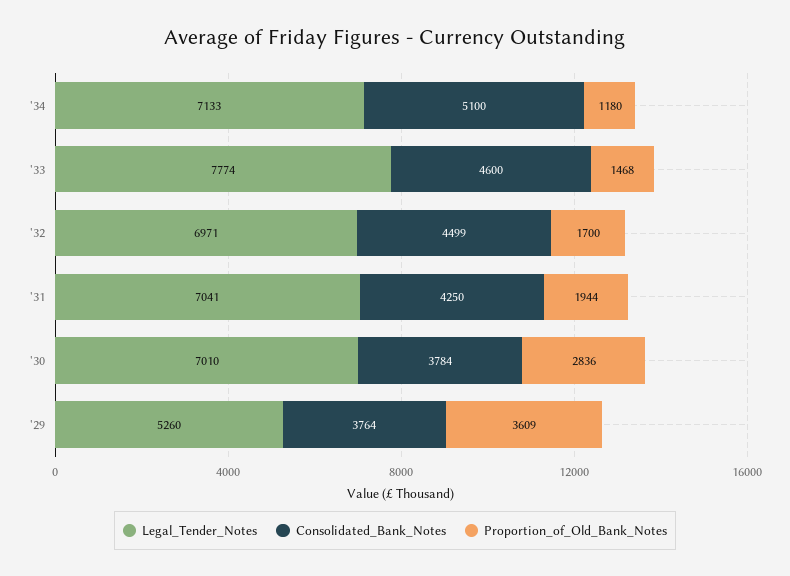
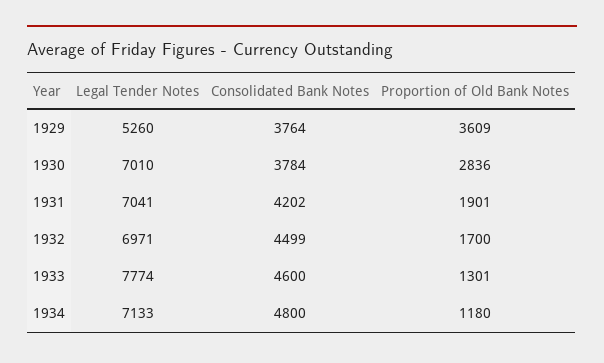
  {
    "Legal_Tender_Notes": {
      "'34": 7133,
      "'33": 7774,
      "'32": 6971,
      "'31": 7041,
      "'30": 7010,
      "'29": 5260
    },
    "Consolidated_Bank_Notes": {
-     "'34": 5100,
+     "'34": 4800,
      "'33": 4600,
      "'32": 4499,
-     "'31": 4250,
+     "'31": 4202,
      "'30": 3784,
      "'29": 3764
    },
    "Proportion_of_Old_Bank_Notes": {
      "'34": 1180,
-     "'33": 1468,
+     "'33": 1301,
      "'32": 1700,
-     "'31": 1944,
+     "'31": 1901,
      "'30": 2836,
      "'29": 3609
    }
  }

